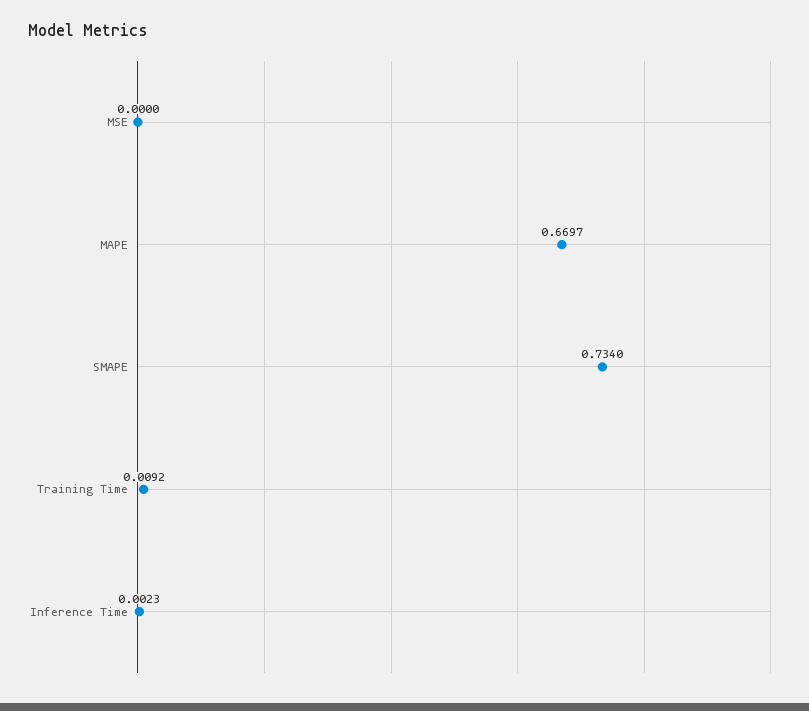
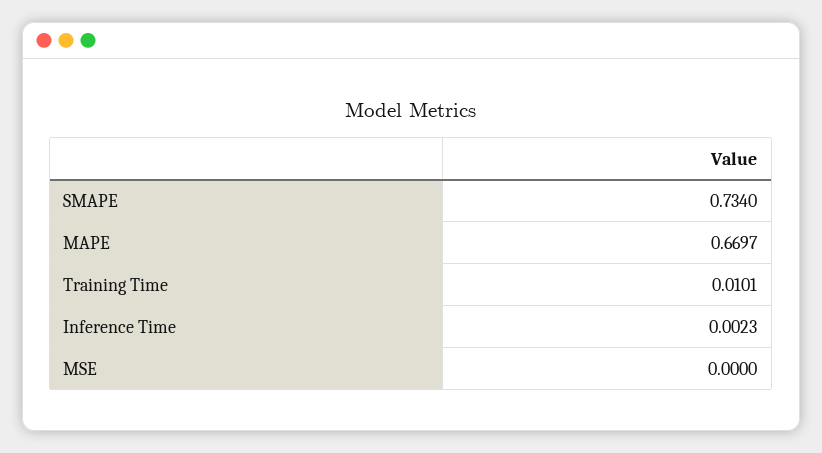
  {
    "MSE": 0,
    "MAPE": 0.6697,
    "SMAPE": 0.734,
-   "Training Time": 0.0092,
+   "Training Time": 0.0101,
    "Inference Time": 0.0023
  }

